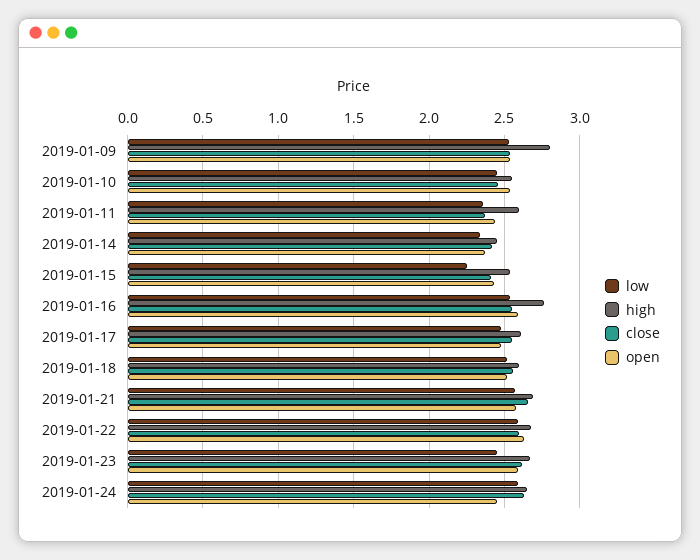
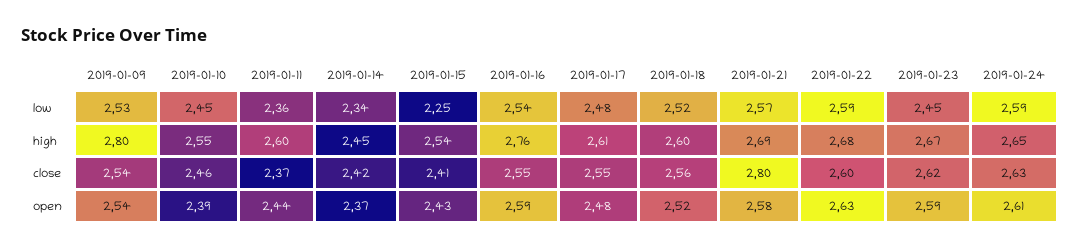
  {
    "low": {
      "2019-01-09": 2.53,
      "2019-01-10": 2.45,
      "2019-01-11": 2.36,
      "2019-01-14": 2.34,
      "2019-01-15": 2.25,
      "2019-01-16": 2.54,
      "2019-01-17": 2.48,
      "2019-01-18": 2.52,
      "2019-01-21": 2.57,
      "2019-01-22": 2.59,
      "2019-01-23": 2.45,
      "2019-01-24": 2.59
    },
    "high": {
      "2019-01-09": 2.8,
      "2019-01-10": 2.55,
      "2019-01-11": 2.6,
      "2019-01-14": 2.45,
      "2019-01-15": 2.54,
      "2019-01-16": 2.76,
      "2019-01-17": 2.61,
      "2019-01-18": 2.6,
      "2019-01-21": 2.69,
      "2019-01-22": 2.68,
      "2019-01-23": 2.67,
      "2019-01-24": 2.65
    },
    "close": {
      "2019-01-09": 2.54,
      "2019-01-10": 2.46,
      "2019-01-11": 2.37,
      "2019-01-14": 2.42,
      "2019-01-15": 2.41,
      "2019-01-16": 2.55,
      "2019-01-17": 2.55,
      "2019-01-18": 2.56,
-     "2019-01-21": 2.65,
+     "2019-01-21": 2.8,
      "2019-01-22": 2.6,
      "2019-01-23": 2.62,
      "2019-01-24": 2.63
    },
    "open": {
      "2019-01-09": 2.54,
-     "2019-01-10": 2.55,
+     "2019-01-10": 2.39,
      "2019-01-11": 2.44,
      "2019-01-14": 2.37,
      "2019-01-15": 2.43,
      "2019-01-16": 2.59,
      "2019-01-17": 2.48,
      "2019-01-18": 2.52,
      "2019-01-21": 2.58,
      "2019-01-22": 2.63,
      "2019-01-23": 2.59,
-     "2019-01-24": 2.45
+     "2019-01-24": 2.61
    }
  }

